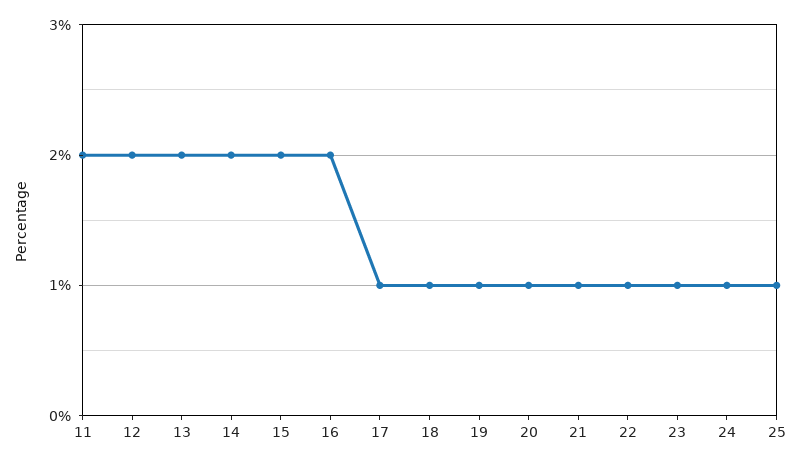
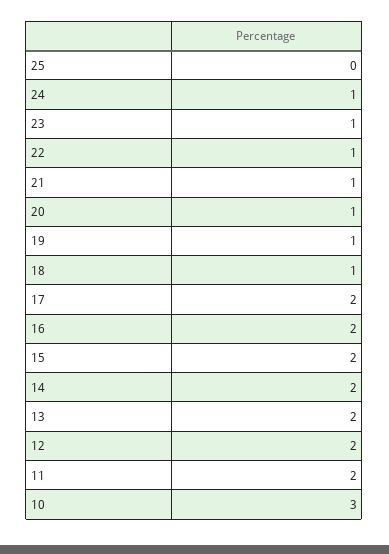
  {
    "11": 2,
    "12": 2,
    "13": 2,
    "14": 2,
    "15": 2,
    "16": 2,
-   "17": 1,
+   "17": 2,
    "18": 1,
    "19": 1,
    "20": 1,
    "21": 1,
    "22": 1,
    "23": 1,
    "24": 1,
-   "25": 1
+   "25": 0,
+   "10": 3
  }

